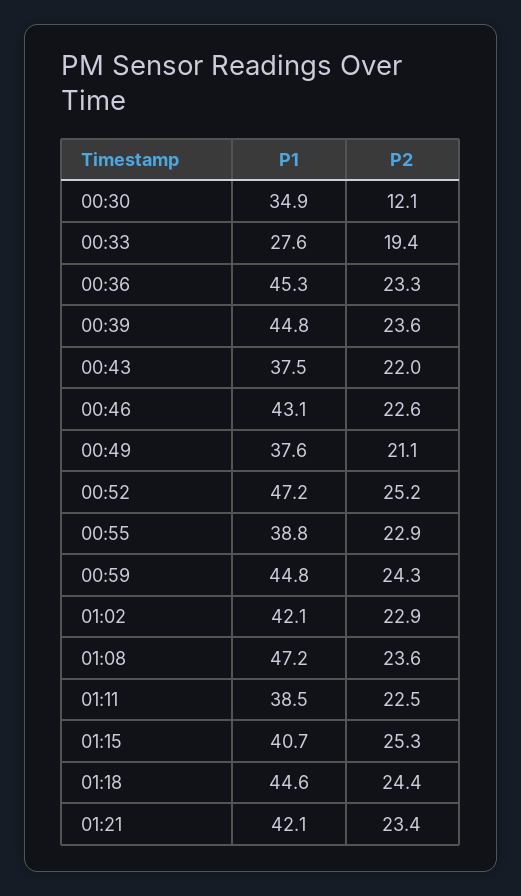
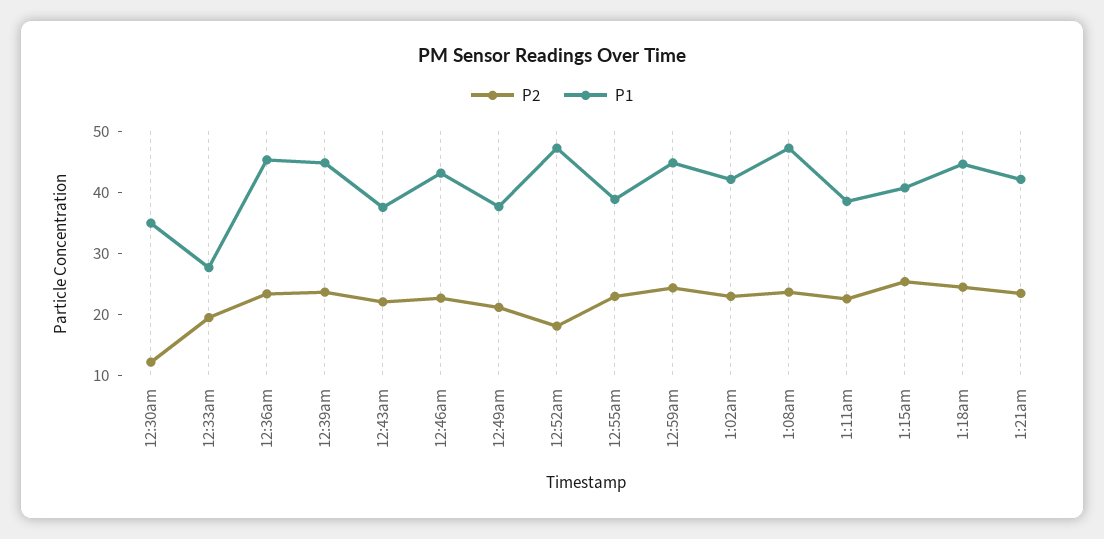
  {
    "P1": {
      "00:30": 34.9,
      "00:33": 27.6,
      "00:36": 45.3,
      "00:39": 44.8,
      "00:43": 37.5,
      "00:46": 43.1,
      "00:49": 37.6,
      "00:52": 47.2,
      "00:55": 38.8,
      "00:59": 44.8,
      "01:02": 42.1,
      "01:08": 47.2,
      "01:11": 38.5,
      "01:15": 40.7,
      "01:18": 44.6,
      "01:21": 42.1
    },
    "P2": {
      "00:30": 12.1,
      "00:33": 19.4,
      "00:36": 23.3,
      "00:39": 23.6,
      "00:43": 22,
      "00:46": 22.6,
      "00:49": 21.1,
-     "00:52": 25.2,
+     "00:52": 18,
      "00:55": 22.9,
      "00:59": 24.3,
      "01:02": 22.9,
      "01:08": 23.6,
      "01:11": 22.5,
      "01:15": 25.3,
      "01:18": 24.4,
      "01:21": 23.4
    }
  }

